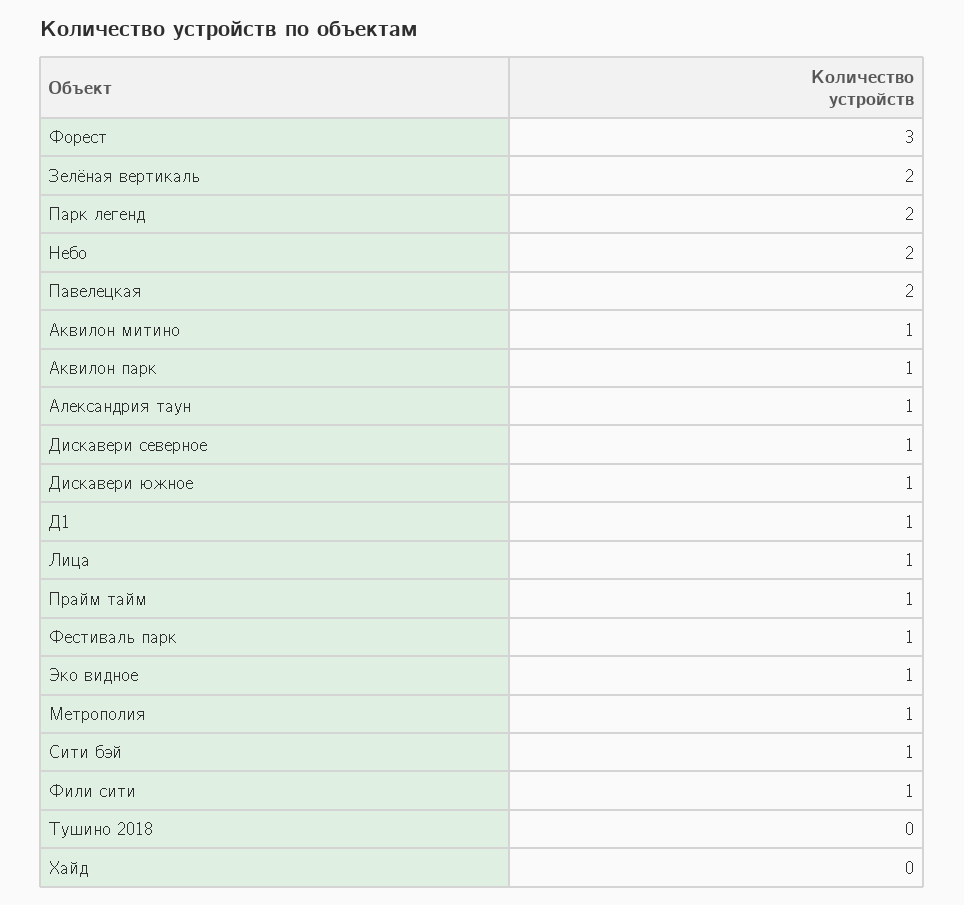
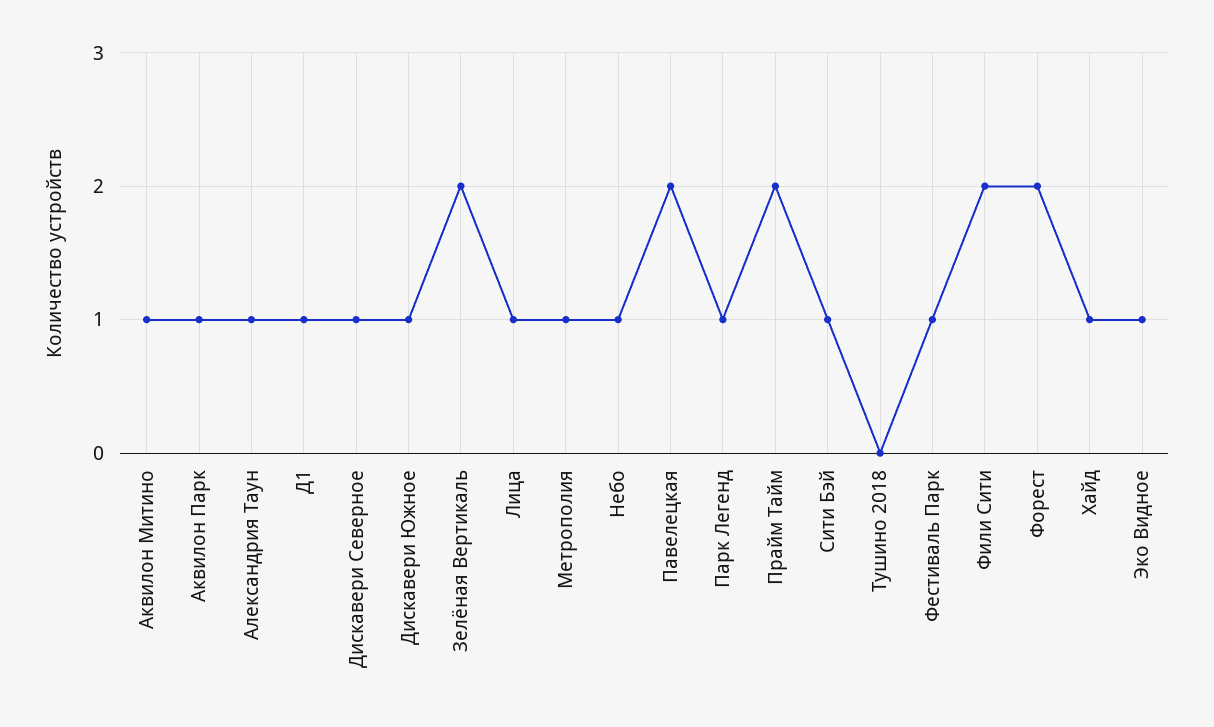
  {
-   "Форест": 3,
+   "Форест": 2,
    "Зелёная вертикаль": 2,
-   "Парк легенд": 2,
+   "Парк легенд": 1,
-   "Небо": 2,
+   "Небо": 1,
    "Павелецкая": 2,
    "Аквилон митино": 1,
    "Аквилон парк": 1,
    "Александрия таун": 1,
    "Дискавери северное": 1,
    "Дискавери южное": 1,
    "Д1": 1,
    "Лица": 1,
-   "Прайм тайм": 1,
+   "Прайм тайм": 2,
    "Фестиваль парк": 1,
    "Эко видное": 1,
    "Метрополия": 1,
    "Сити бэй": 1,
-   "Фили сити": 1,
+   "Фили сити": 2,
    "Тушино 2018": 0,
-   "Хайд": 0
+   "Хайд": 1
  }

